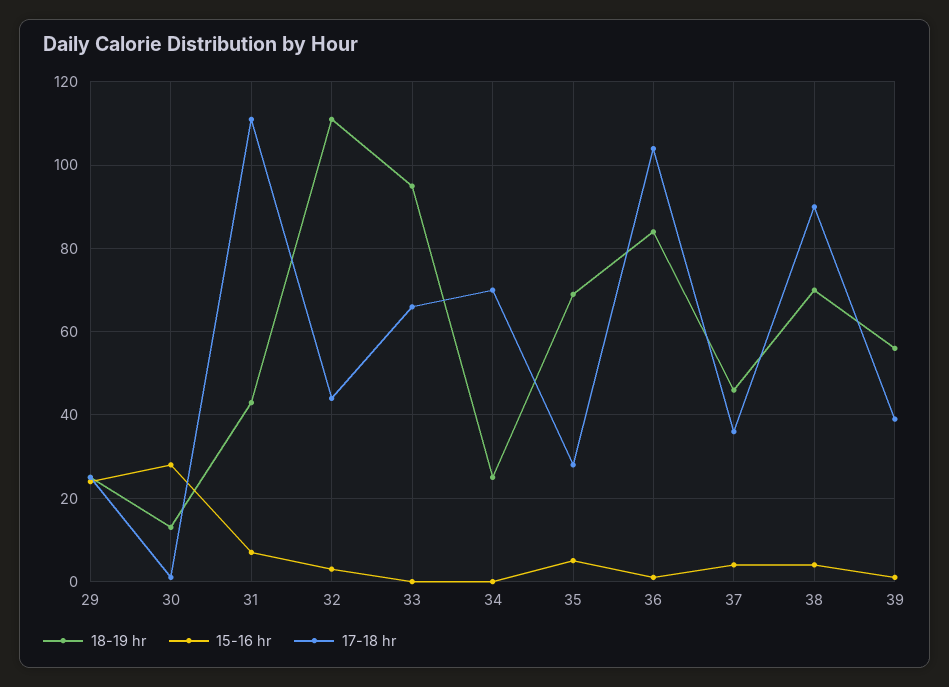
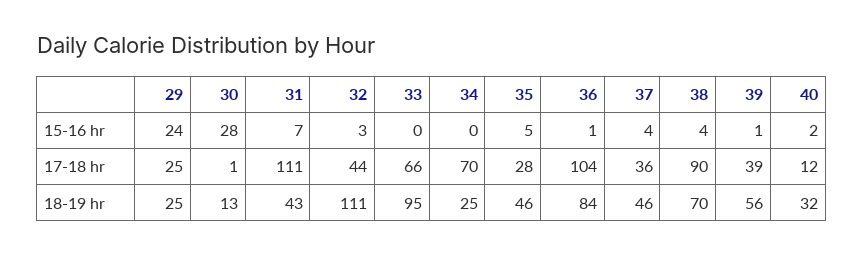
  {
    "18-19 hr": {
      "29": 25,
      "30": 13,
      "31": 43,
      "32": 111,
      "33": 95,
      "34": 25,
-     "35": 70,
+     "35": 46,
      "36": 84,
      "37": 46,
      "38": 70,
-     "39": 56
+     "39": 56,
+     "40": 32
    },
    "15-16 hr": {
      "29": 24,
      "30": 28,
      "31": 7,
      "32": 3,
      "33": 0,
      "34": 0,
      "35": 5,
      "36": 1,
      "37": 4,
      "38": 4,
-     "39": 1
+     "39": 1,
+     "40": 2
    },
    "17-18 hr": {
      "29": 25,
      "30": 1,
      "31": 111,
      "32": 44,
      "33": 66,
      "34": 70,
      "35": 28,
      "36": 104,
      "37": 36,
      "38": 90,
-     "39": 39
+     "39": 39,
+     "40": 12
    }
  }

